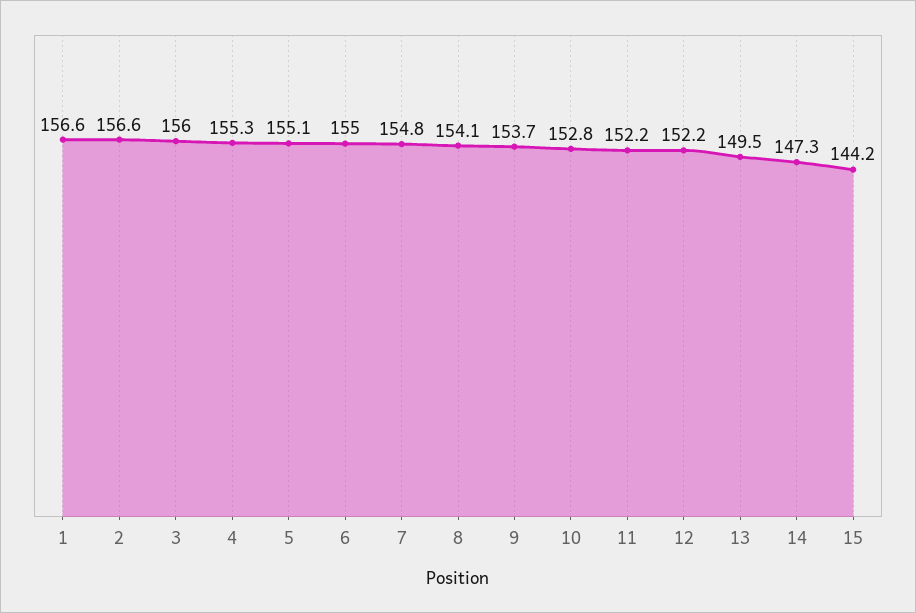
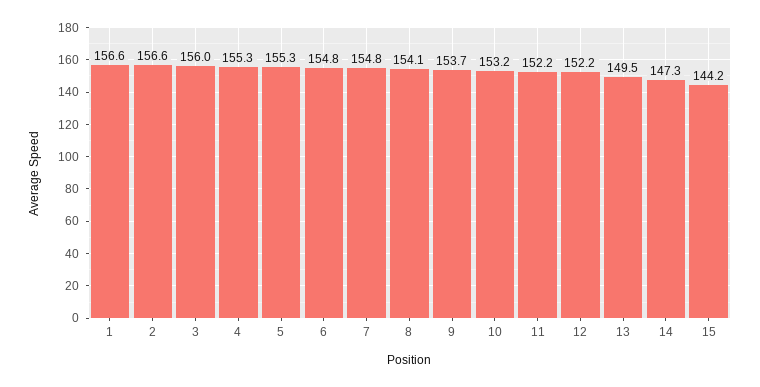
  {
    "1": 156.6,
    "2": 156.6,
    "3": 156,
    "4": 155.3,
-   "5": 155.1,
+   "5": 155.3,
-   "6": 155,
+   "6": 154.8,
    "7": 154.8,
    "8": 154.1,
    "9": 153.7,
-   "10": 152.8,
+   "10": 153.2,
    "11": 152.2,
    "12": 152.2,
    "13": 149.5,
    "14": 147.3,
    "15": 144.2
  }

